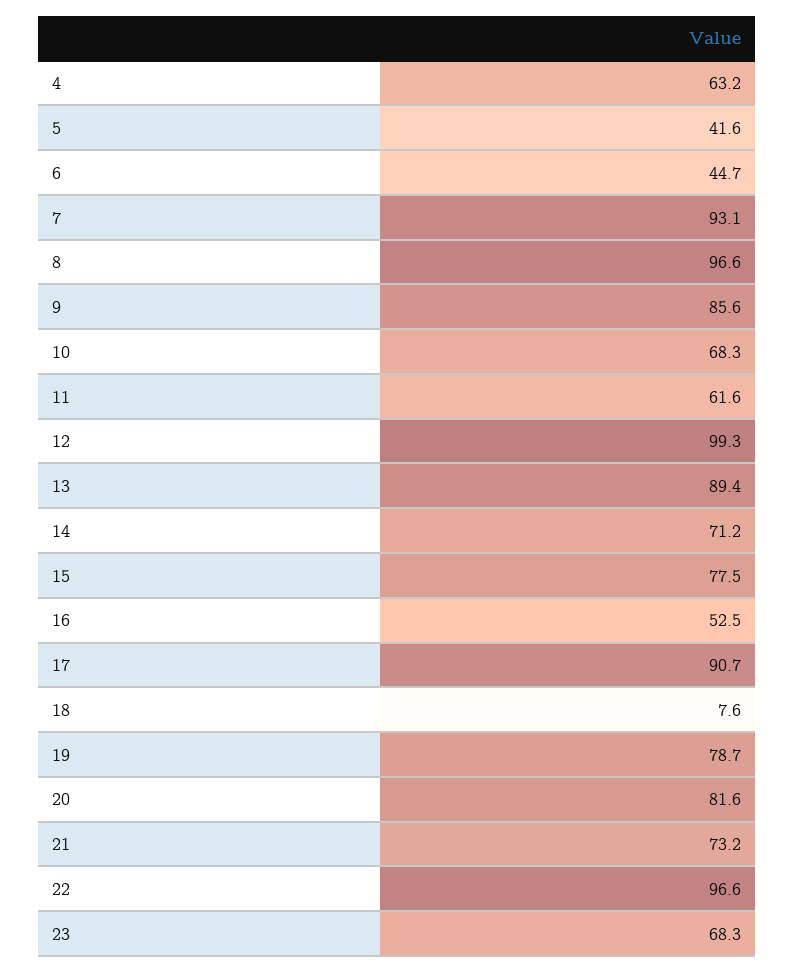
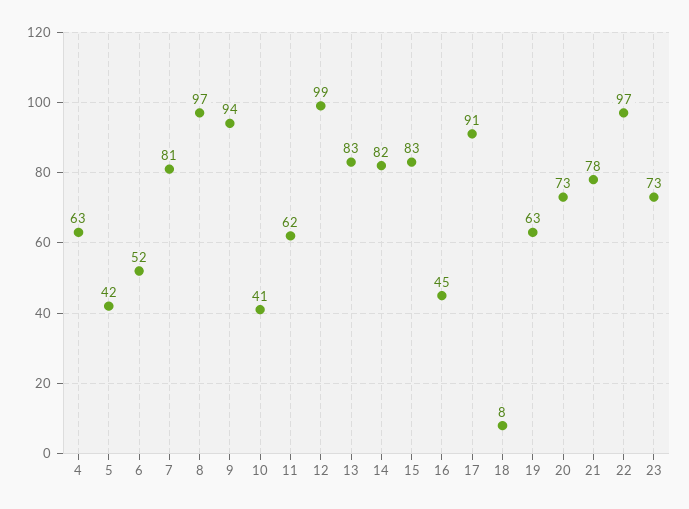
  {
    "4": 63.2,
    "5": 41.6,
-   "6": 44.7,
+   "6": 52,
-   "7": 93.1,
+   "7": 81,
    "8": 96.6,
-   "9": 85.6,
+   "9": 94,
-   "10": 68.3,
+   "10": 41,
    "11": 61.6,
    "12": 99.3,
-   "13": 89.4,
+   "13": 83,
-   "14": 71.2,
+   "14": 82,
-   "15": 77.5,
+   "15": 83,
-   "16": 52.5,
+   "16": 45,
    "17": 90.7,
    "18": 7.6,
-   "19": 78.7,
+   "19": 63,
-   "20": 81.6,
+   "20": 73,
-   "21": 73.2,
+   "21": 78,
    "22": 96.6,
-   "23": 68.3
+   "23": 73
  }

